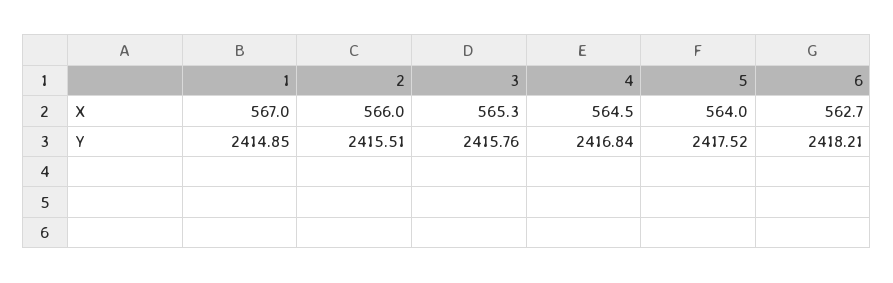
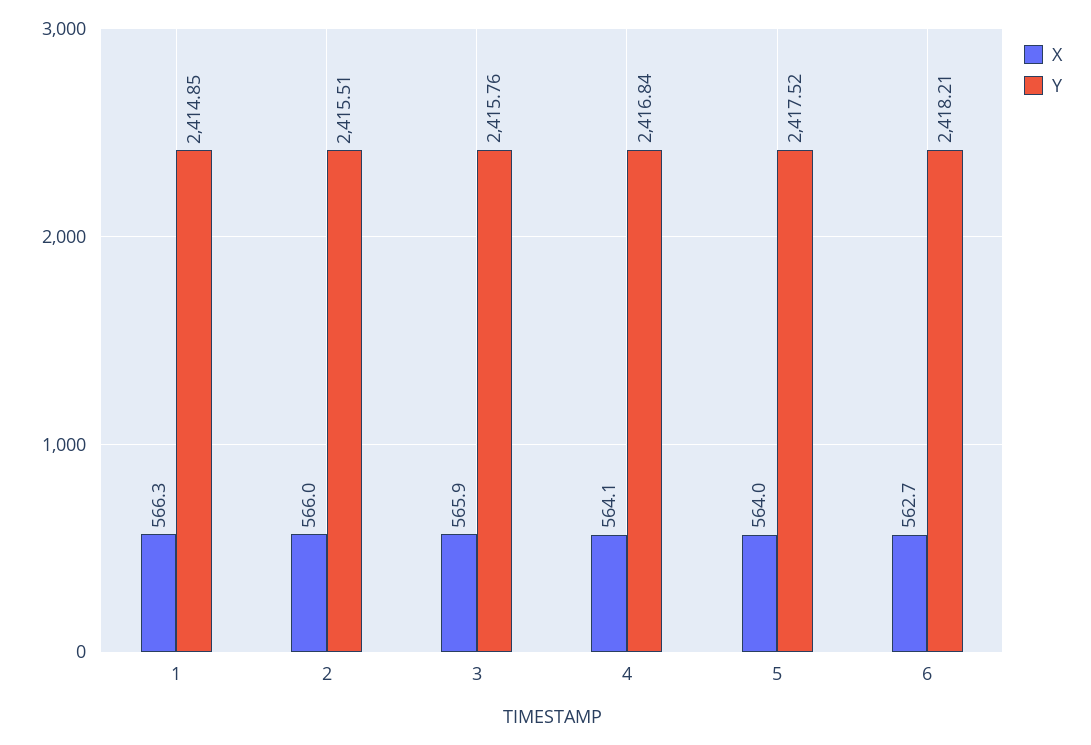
  {
    "X": {
-     "1": 567,
+     "1": 566.3,
      "2": 566,
-     "3": 565.3,
+     "3": 565.9,
-     "4": 564.5,
+     "4": 564.1,
      "5": 564,
      "6": 562.7
    },
    "Y": {
      "1": 2414.85,
      "2": 2415.51,
      "3": 2415.76,
      "4": 2416.84,
      "5": 2417.52,
      "6": 2418.21
    }
  }

